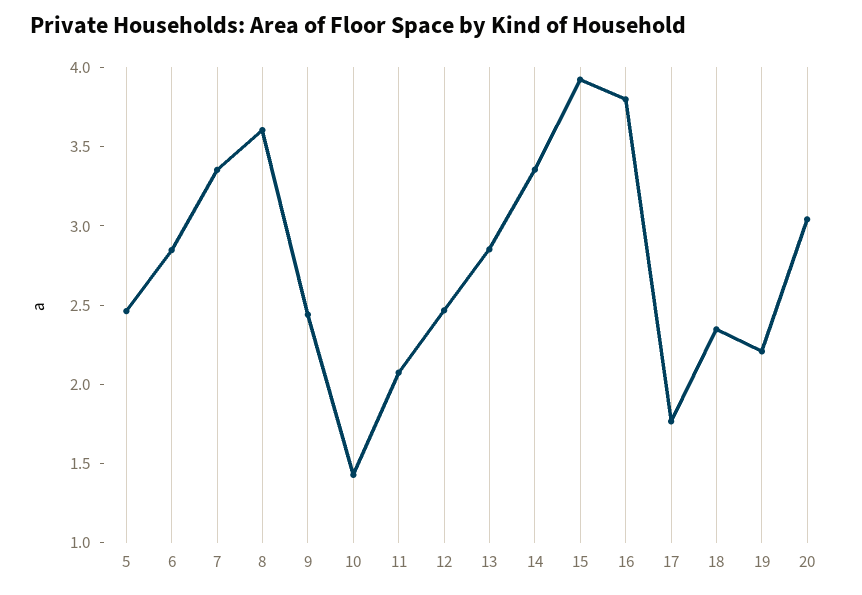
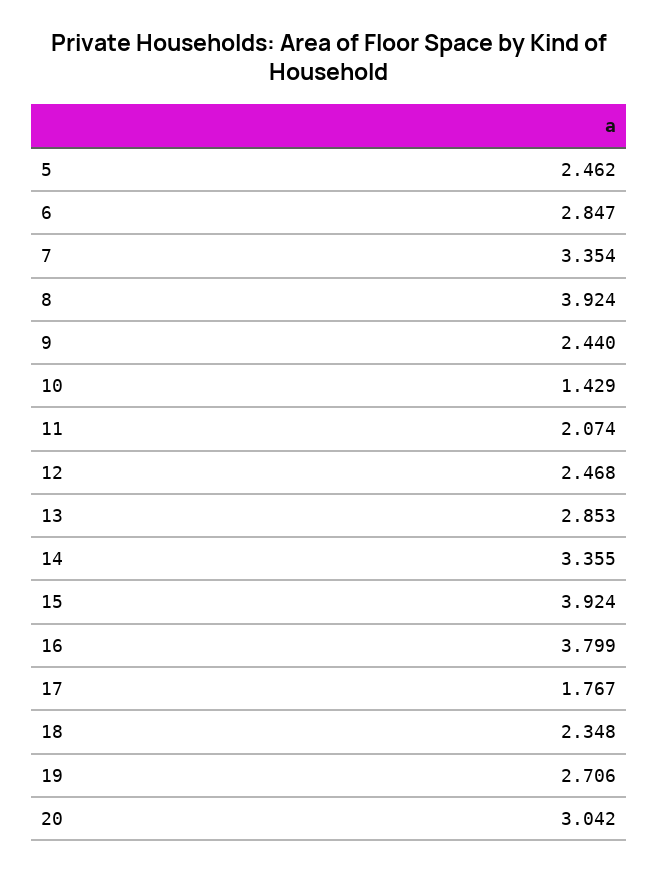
  {
    "5": 2.462,
    "6": 2.847,
    "7": 3.354,
-   "8": 3.6,
+   "8": 3.924,
    "9": 2.44,
    "10": 1.429,
    "11": 2.074,
    "12": 2.468,
    "13": 2.853,
    "14": 3.355,
    "15": 3.924,
    "16": 3.799,
    "17": 1.767,
    "18": 2.348,
-   "19": 2.2,
+   "19": 2.706,
    "20": 3.042
  }

